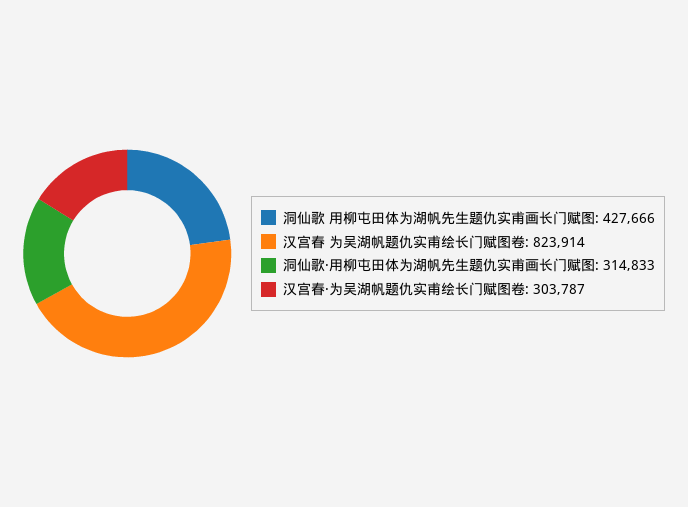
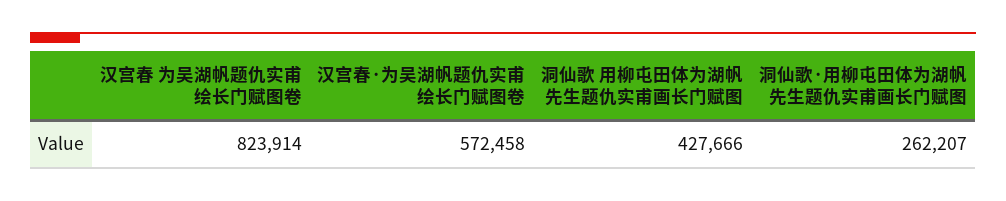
  {
    "洞仙歌 用柳屯田体为湖帆先生题仇实甫画长门赋图": 427666,
    "汉宫春 为吴湖帆题仇实甫绘长门赋图卷": 823914,
-   "洞仙歌·用柳屯田体为湖帆先生题仇实甫画长门赋图": 314833,
+   "洞仙歌·用柳屯田体为湖帆先生题仇实甫画长门赋图": 262207,
-   "汉宫春·为吴湖帆题仇实甫绘长门赋图卷": 303787
+   "汉宫春·为吴湖帆题仇实甫绘长门赋图卷": 572458
  }

